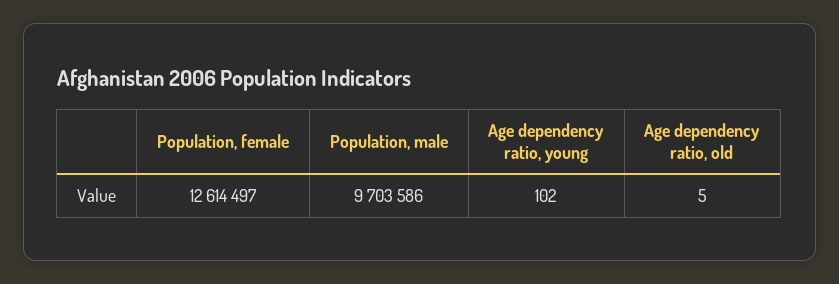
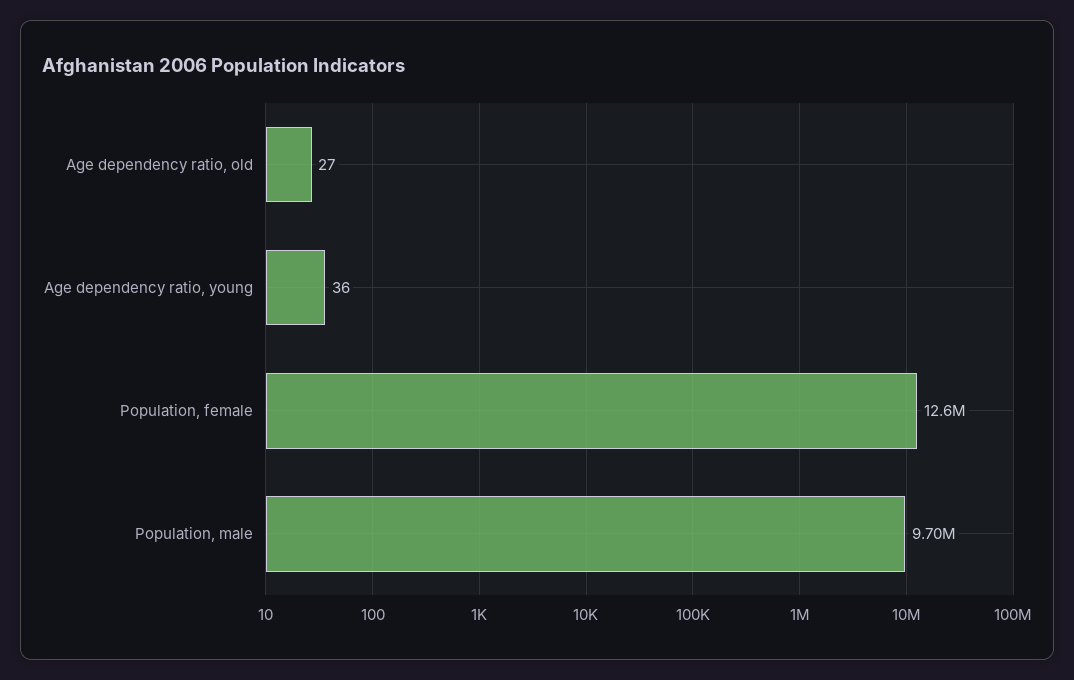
  {
    "Population, female": 12614497,
    "Population, male": 9703586,
-   "Age dependency ratio, young": 102,
+   "Age dependency ratio, young": 36,
-   "Age dependency ratio, old": 5
+   "Age dependency ratio, old": 27
  }

